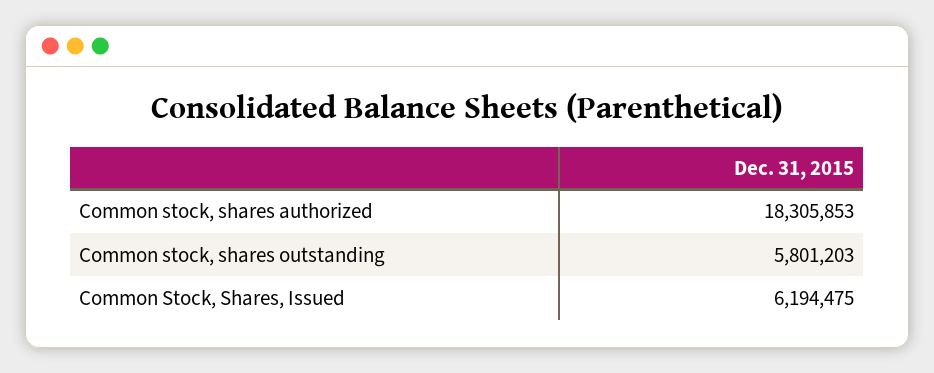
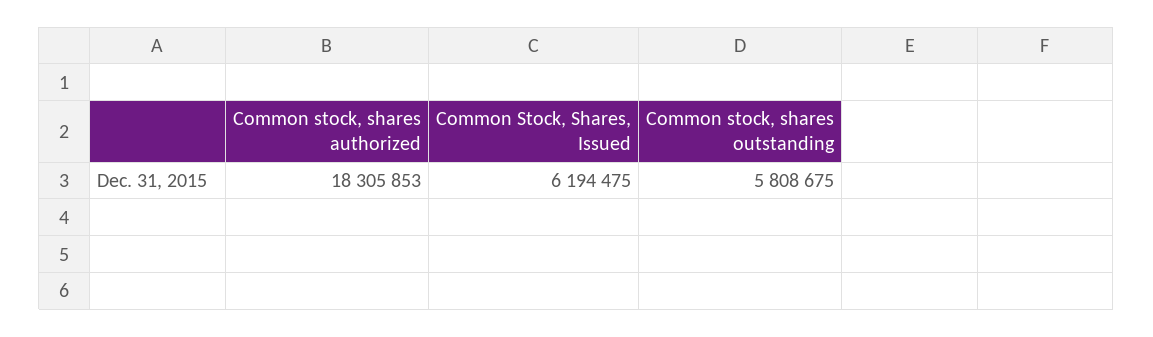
  {
    "Common stock, shares authorized": 18305853,
-   "Common stock, shares outstanding": 5801203,
+   "Common stock, shares outstanding": 5808675,
    "Common Stock, Shares, Issued": 6194475
  }

